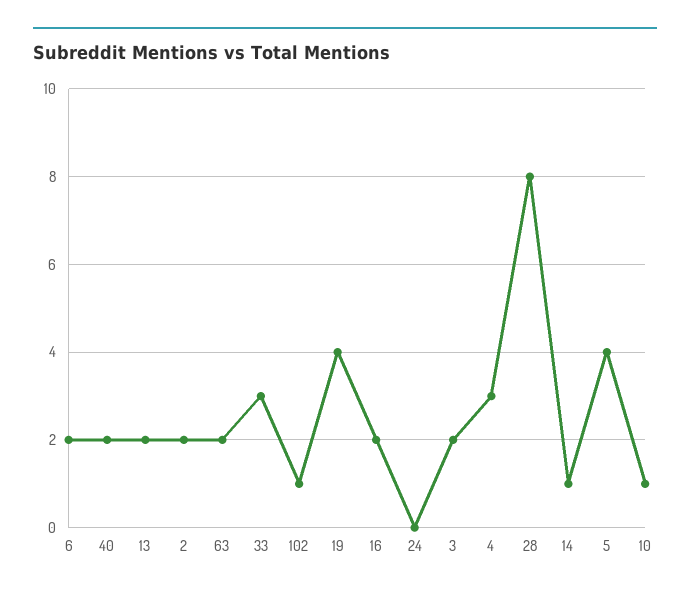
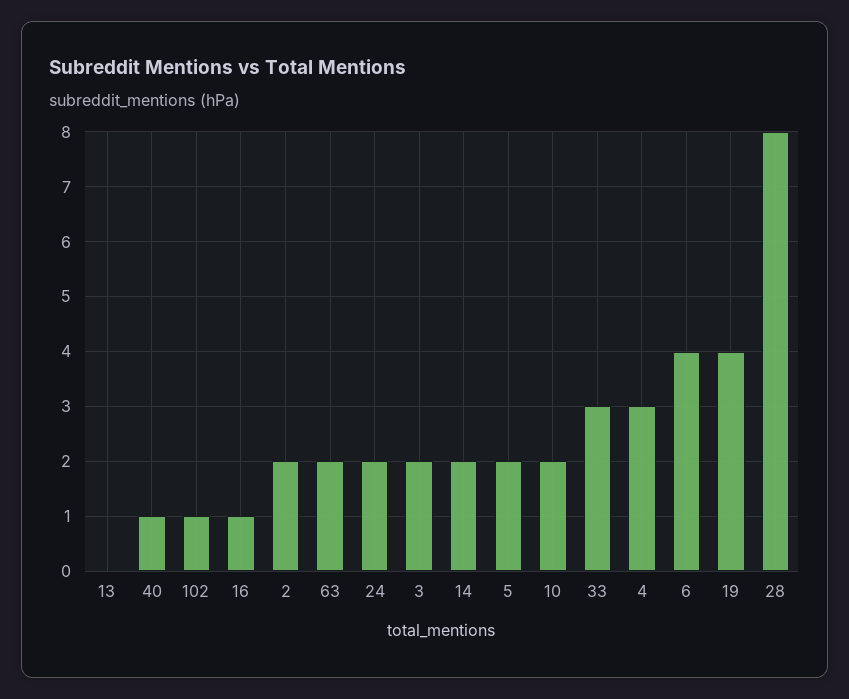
  {
-   "6": 2,
+   "6": 4,
-   "40": 2,
+   "40": 1,
-   "13": 2,
+   "13": 0,
    "2": 2,
    "63": 2,
    "33": 3,
    "102": 1,
    "19": 4,
-   "16": 2,
+   "16": 1,
-   "24": 0,
+   "24": 2,
    "3": 2,
    "4": 3,
    "28": 8,
-   "14": 1,
+   "14": 2,
-   "5": 4,
+   "5": 2,
-   "10": 1
+   "10": 2
  }

